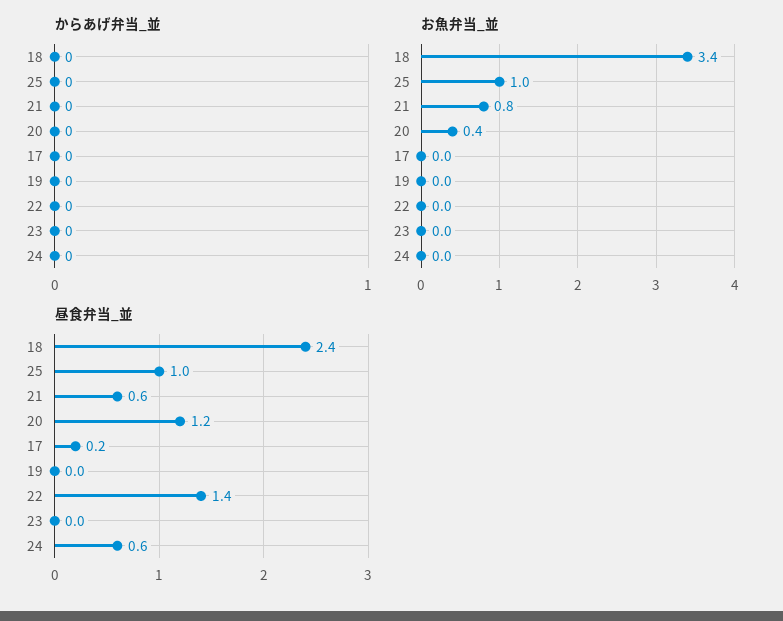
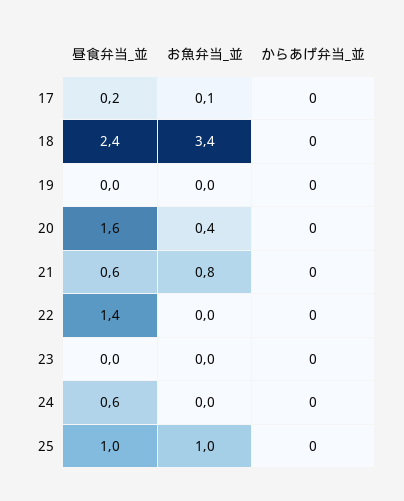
  {
    "からあげ弁当_並": {
      "18": 0,
      "25": 0,
      "21": 0,
      "20": 0,
      "17": 0,
      "19": 0,
      "22": 0,
      "23": 0,
      "24": 0
    },
    "お魚弁当_並": {
      "18": 3.4,
      "25": 1,
      "21": 0.8,
      "20": 0.4,
-     "17": 0,
+     "17": 0.1,
      "19": 0,
      "22": 0,
      "23": 0,
      "24": 0
    },
    "昼食弁当_並": {
      "18": 2.4,
      "25": 1,
      "21": 0.6,
-     "20": 1.2,
+     "20": 1.6,
      "17": 0.2,
      "19": 0,
      "22": 1.4,
      "23": 0,
      "24": 0.6
    }
  }

